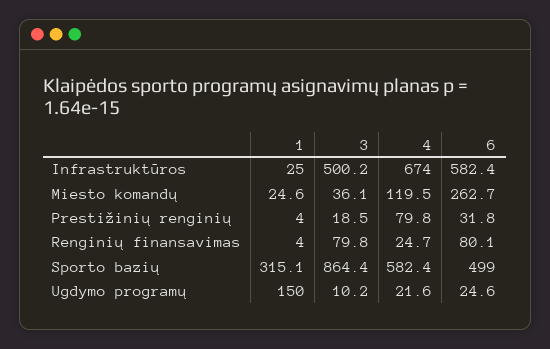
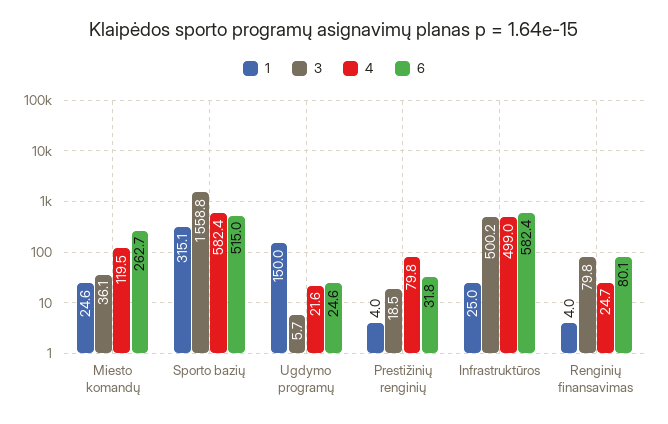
  {
    "1": {
      "Infrastruktūros": 25,
      "Miesto komandų": 24.6,
      "Prestižinių renginių": 4,
      "Renginių finansavimas": 4,
      "Sporto bazių": 315.1,
      "Ugdymo programų": 150
    },
    "3": {
      "Infrastruktūros": 500.2,
      "Miesto komandų": 36.1,
      "Prestižinių renginių": 18.5,
      "Renginių finansavimas": 79.8,
-     "Sporto bazių": 864.4,
+     "Sporto bazių": 1558.8,
-     "Ugdymo programų": 10.2
+     "Ugdymo programų": 5.7
    },
    "4": {
-     "Infrastruktūros": 674,
+     "Infrastruktūros": 499,
      "Miesto komandų": 119.5,
      "Prestižinių renginių": 79.8,
      "Renginių finansavimas": 24.7,
      "Sporto bazių": 582.4,
      "Ugdymo programų": 21.6
    },
    "6": {
      "Infrastruktūros": 582.4,
      "Miesto komandų": 262.7,
      "Prestižinių renginių": 31.8,
      "Renginių finansavimas": 80.1,
-     "Sporto bazių": 499,
+     "Sporto bazių": 515,
      "Ugdymo programų": 24.6
    }
  }

